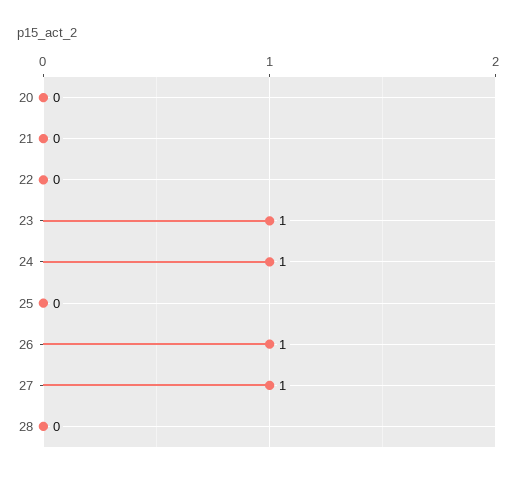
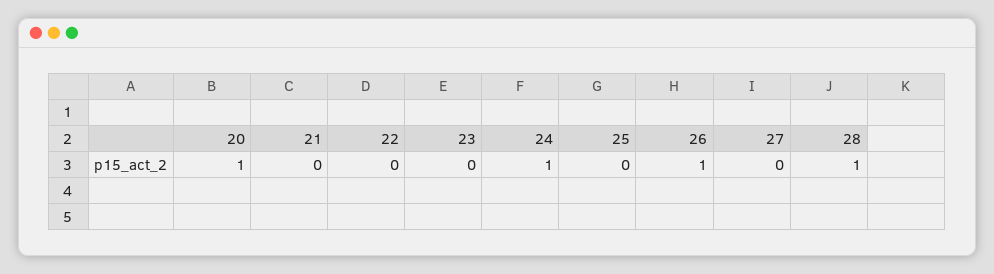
  {
-   "20": 0,
+   "20": 1,
    "21": 0,
    "22": 0,
-   "23": 1,
+   "23": 0,
    "24": 1,
    "25": 0,
    "26": 1,
-   "27": 1,
+   "27": 0,
-   "28": 0
+   "28": 1
  }

